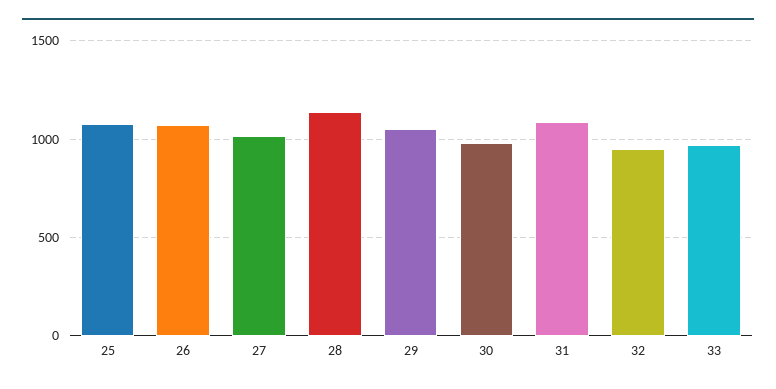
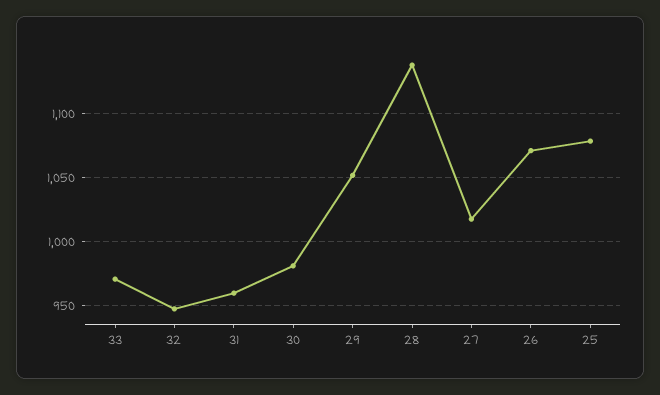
  {
    "25": 1080,
    "26": 1070,
    "27": 1020,
    "28": 1140,
    "29": 1050,
    "30": 980,
-   "31": 1100,
+   "31": 960,
    "32": 950,
    "33": 970
  }

